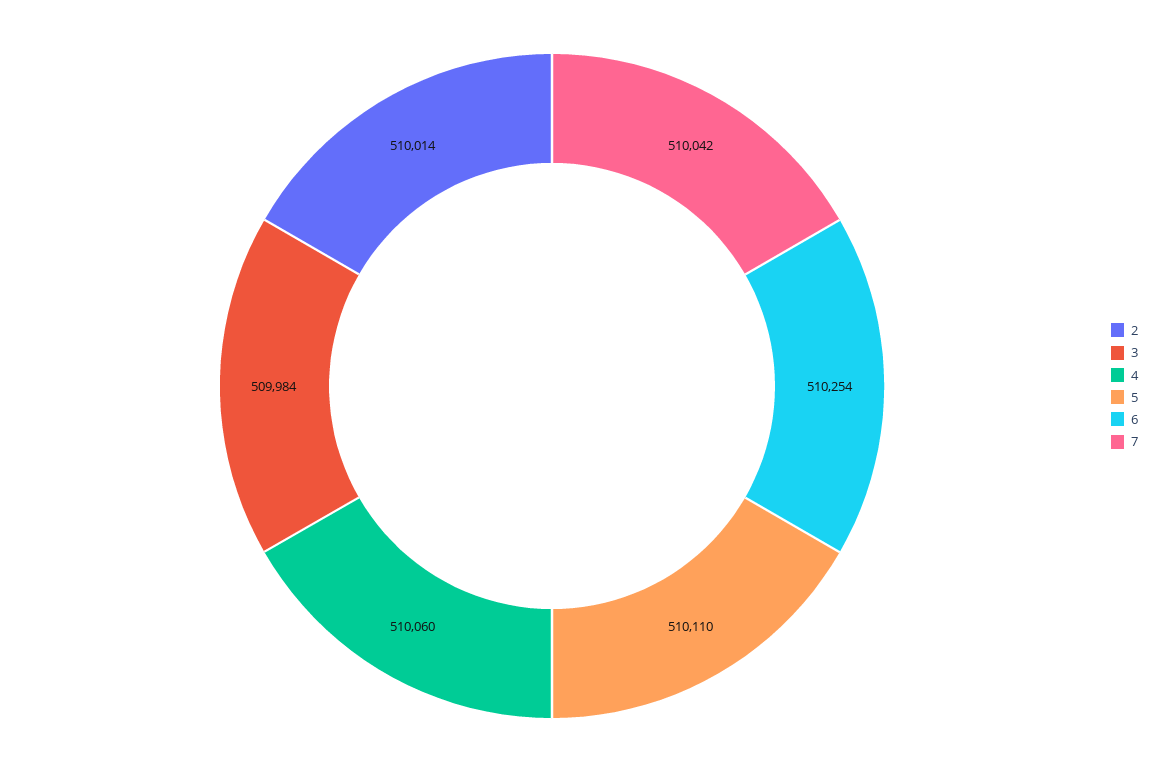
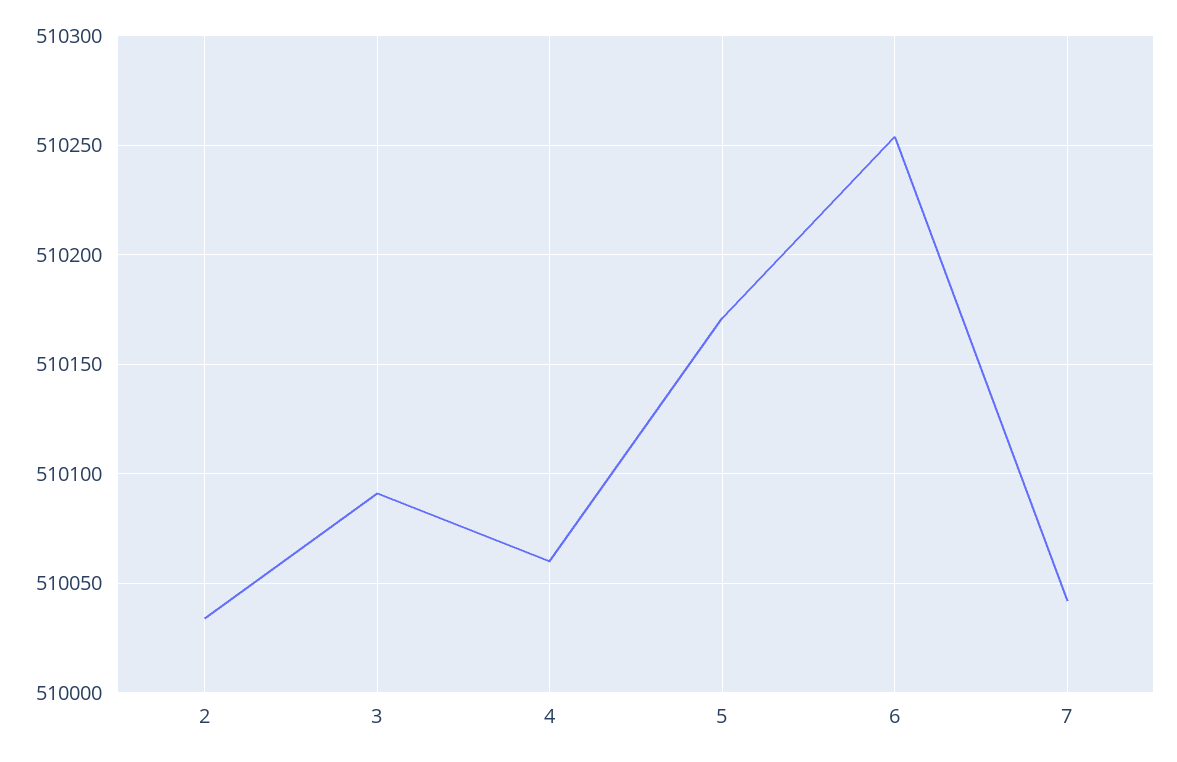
  {
-   "2": 510014,
+   "2": 510035,
-   "3": 509984,
+   "3": 510090,
    "4": 510060,
-   "5": 510110,
+   "5": 510170,
    "6": 510254,
    "7": 510042
  }

